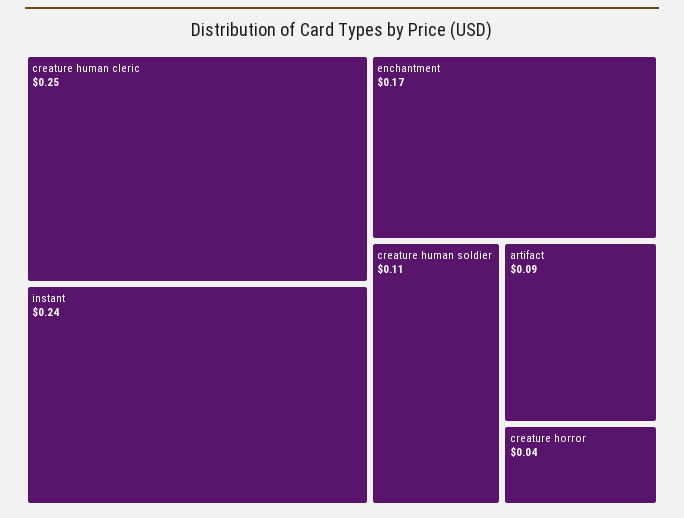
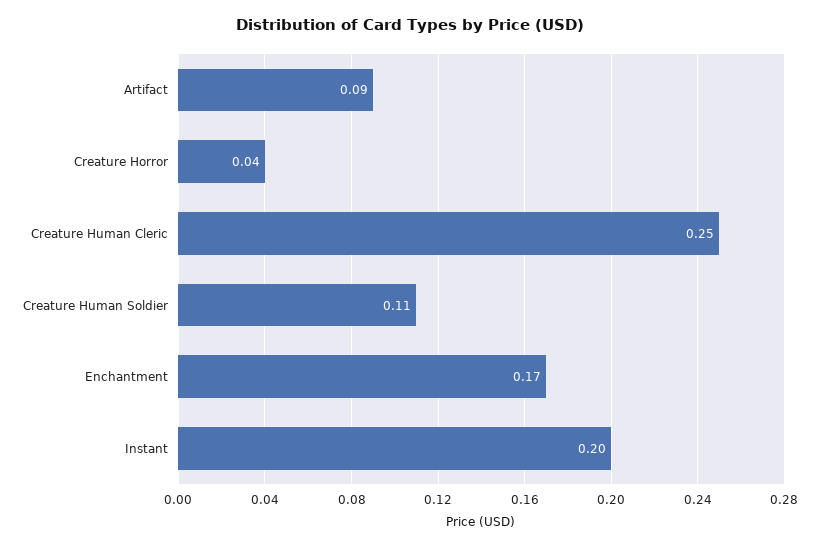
  {
    "creature human cleric": 0.25,
-   "instant": 0.24,
+   "instant": 0.2,
    "enchantment": 0.17,
    "creature human soldier": 0.11,
    "artifact": 0.09,
    "creature horror": 0.04
  }

